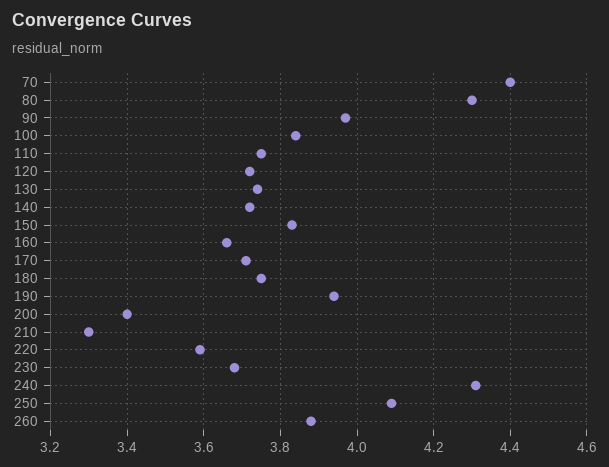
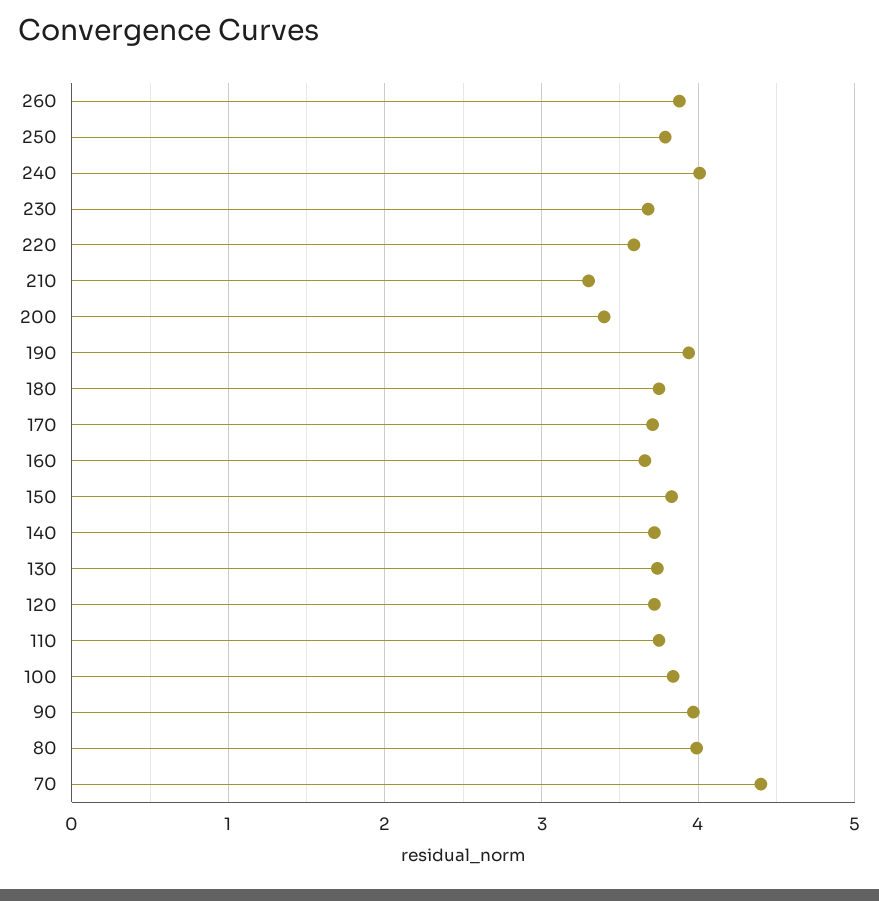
  {
    "70": 4.4,
-   "80": 4.3,
+   "80": 4,
    "90": 3.95,
    "100": 3.85,
    "110": 3.75,
    "120": 3.7,
    "130": 3.75,
    "140": 3.7,
    "150": 3.85,
    "160": 3.65,
    "170": 3.7,
    "180": 3.75,
    "190": 3.95,
    "200": 3.4,
    "210": 3.3,
    "220": 3.6,
    "230": 3.7,
-   "240": 4.3,
+   "240": 4,
-   "250": 4.1,
+   "250": 3.8,
    "260": 3.9
  }

